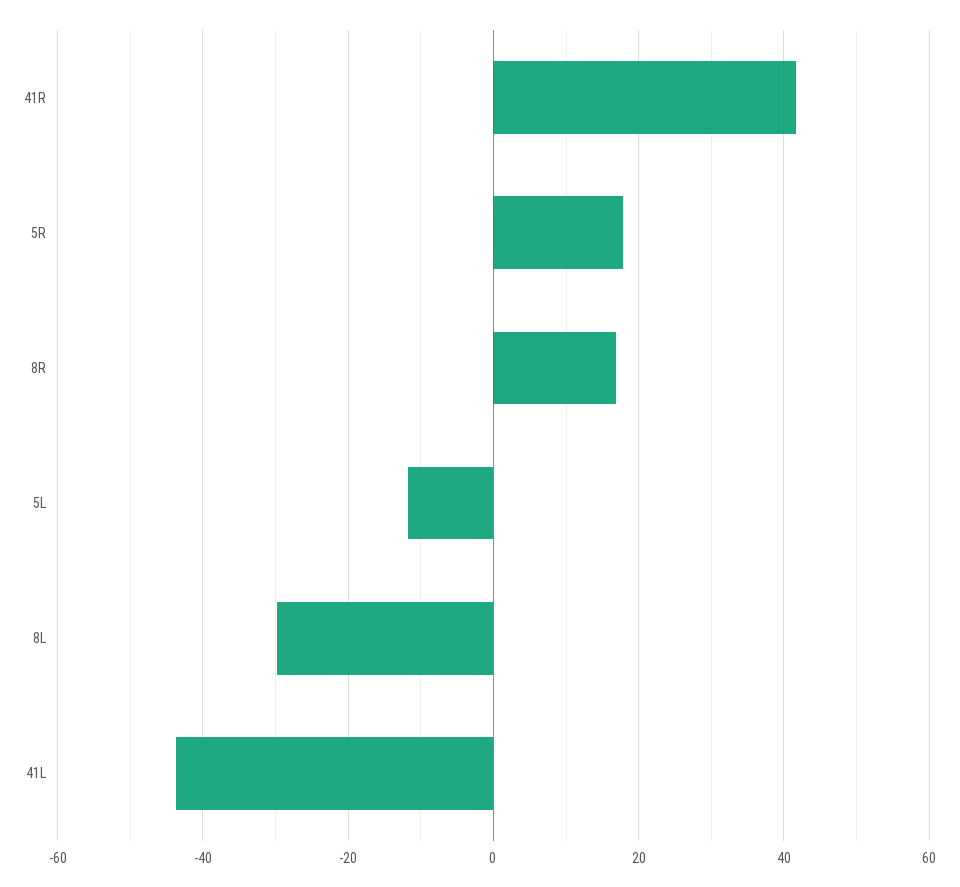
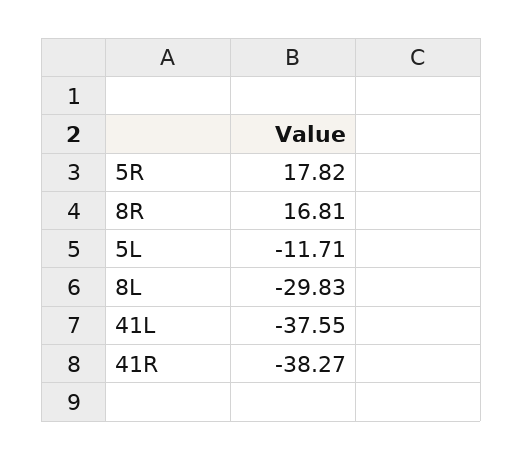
  {
-   "41R": 42,
+   "41R": -38.27,
    "5R": 17.82,
    "8R": 16.81,
    "5L": -11.71,
    "8L": -29.83,
-   "41L": -44
+   "41L": -37.55
  }

